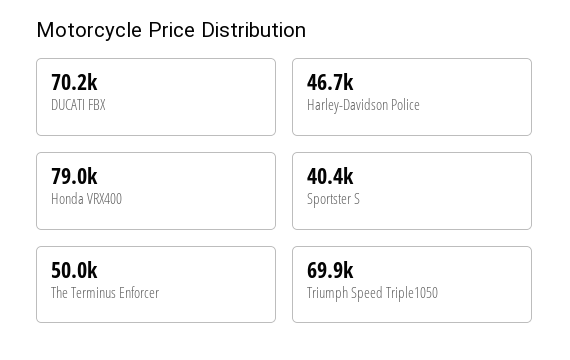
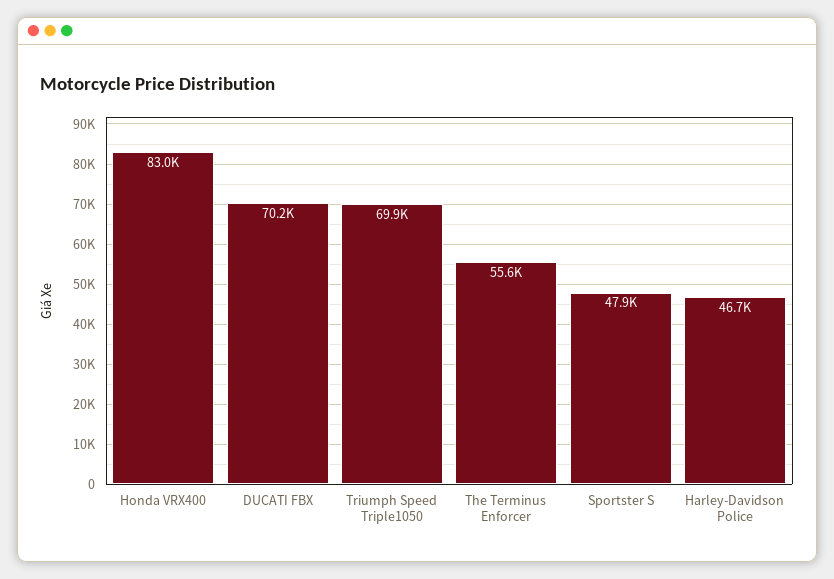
  {
    "DUCATI FBX": 70200,
    "Harley-Davidson Police": 46700,
-   "Honda VRX400": 79000,
+   "Honda VRX400": 83000,
-   "Sportster S": 40400,
+   "Sportster S": 47900,
-   "The Terminus Enforcer": 50000,
+   "The Terminus Enforcer": 55600,
    "Triumph Speed Triple1050": 69900
  }

